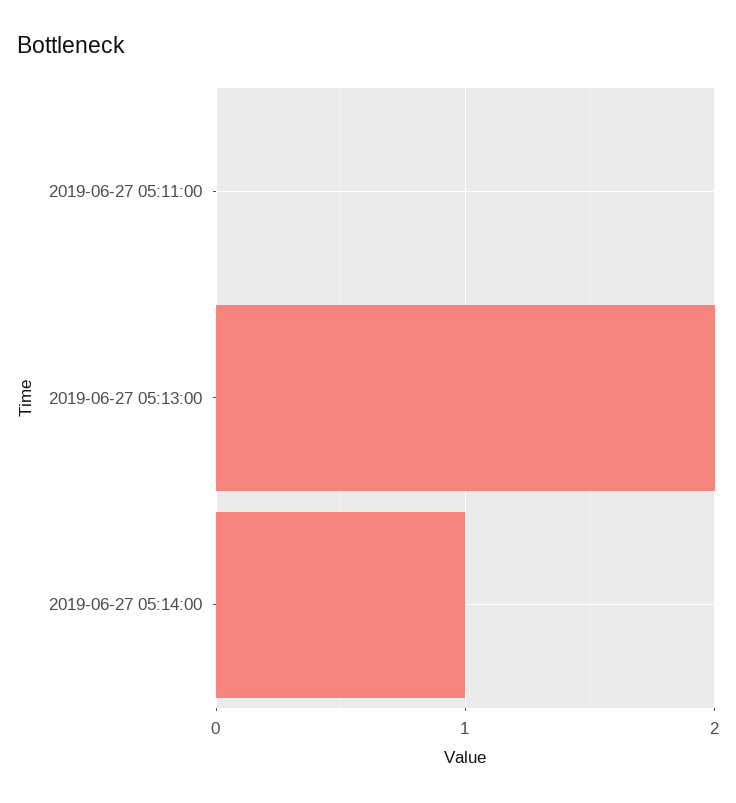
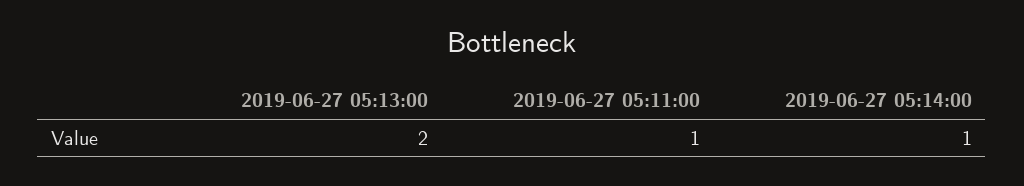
  {
-   "2019-06-27 05:11:00": 0,
+   "2019-06-27 05:11:00": 1,
    "2019-06-27 05:13:00": 2,
    "2019-06-27 05:14:00": 1
  }

